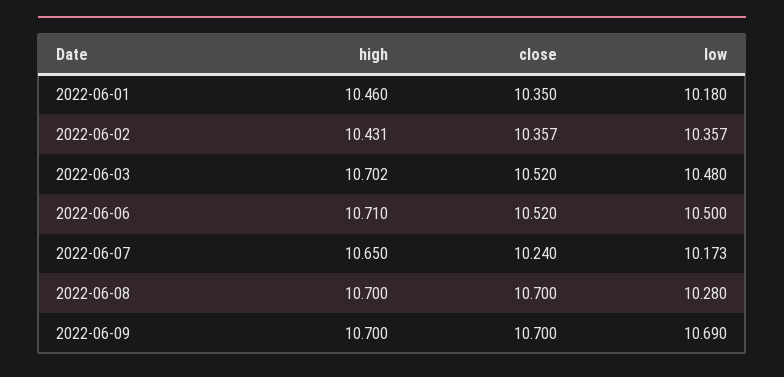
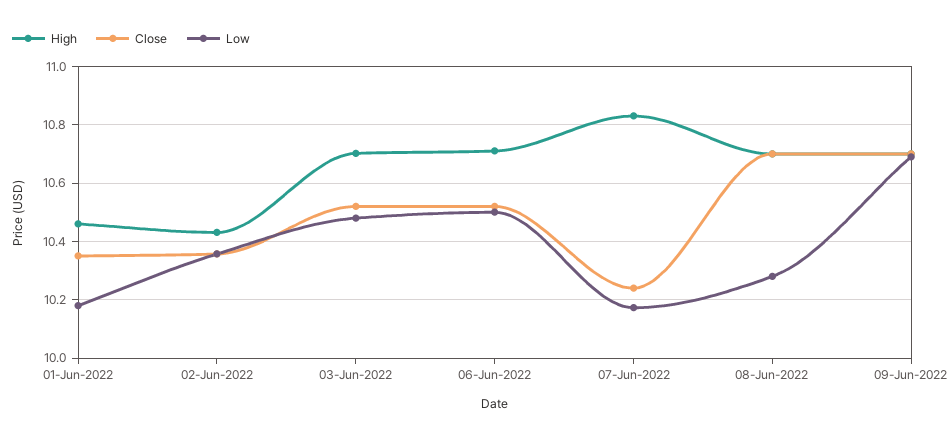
  {
    "high": {
      "2022-06-01": 10.46,
      "2022-06-02": 10.431,
      "2022-06-03": 10.702,
      "2022-06-06": 10.71,
-     "2022-06-07": 10.65,
+     "2022-06-07": 10.825,
      "2022-06-08": 10.7,
      "2022-06-09": 10.7
    },
    "close": {
      "2022-06-01": 10.35,
      "2022-06-02": 10.357,
      "2022-06-03": 10.52,
      "2022-06-06": 10.52,
      "2022-06-07": 10.24,
      "2022-06-08": 10.7,
      "2022-06-09": 10.7
    },
    "low": {
      "2022-06-01": 10.18,
      "2022-06-02": 10.357,
      "2022-06-03": 10.48,
      "2022-06-06": 10.5,
      "2022-06-07": 10.173,
      "2022-06-08": 10.28,
      "2022-06-09": 10.69
    }
  }

